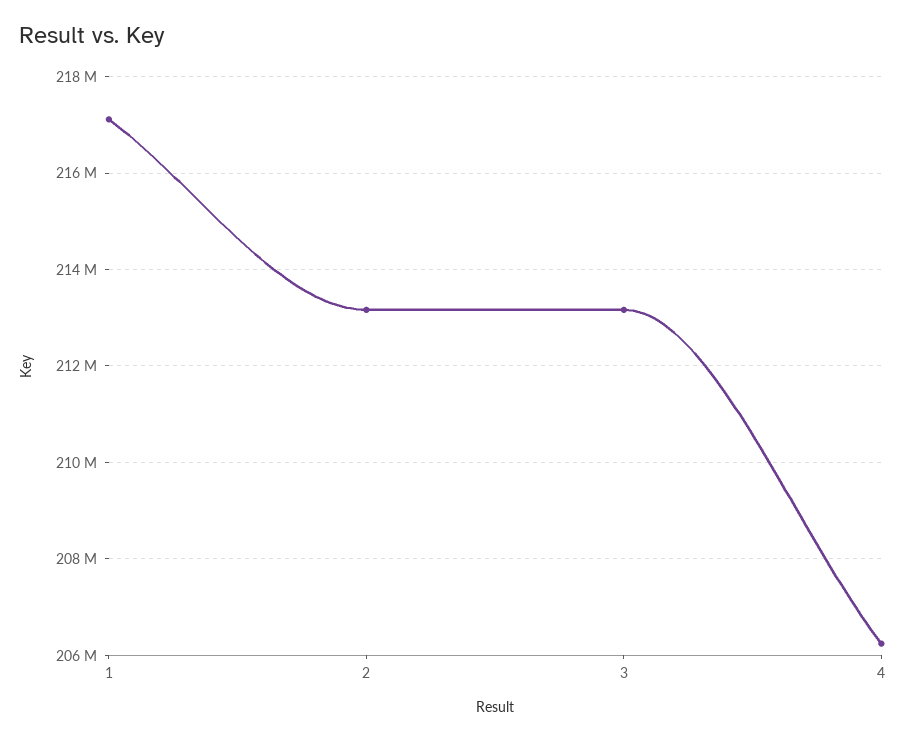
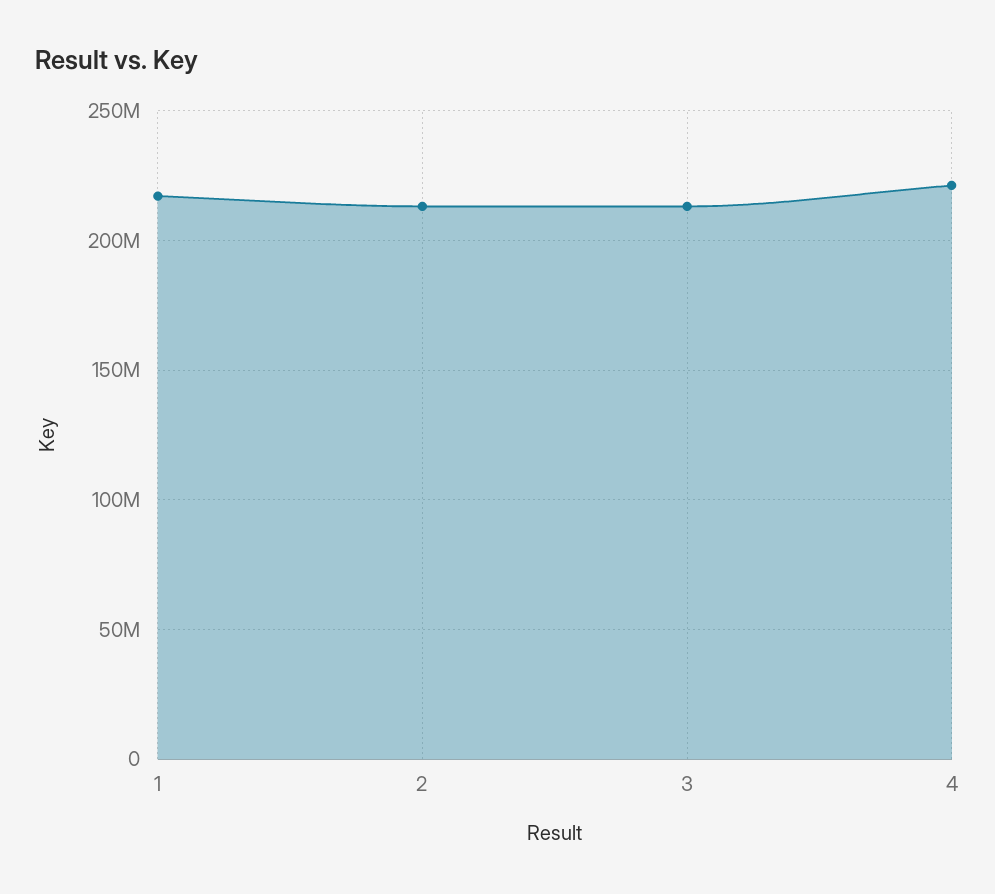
  {
    "1": 217200000,
    "2": 213200000,
    "3": 213200000,
-   "4": 206200000
+   "4": 220000000
  }

